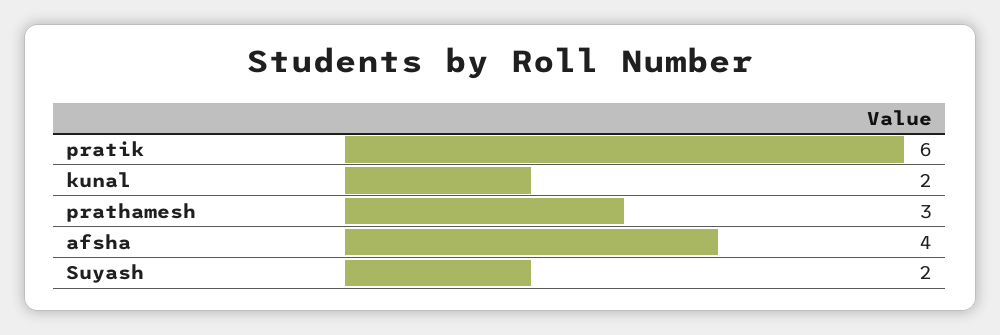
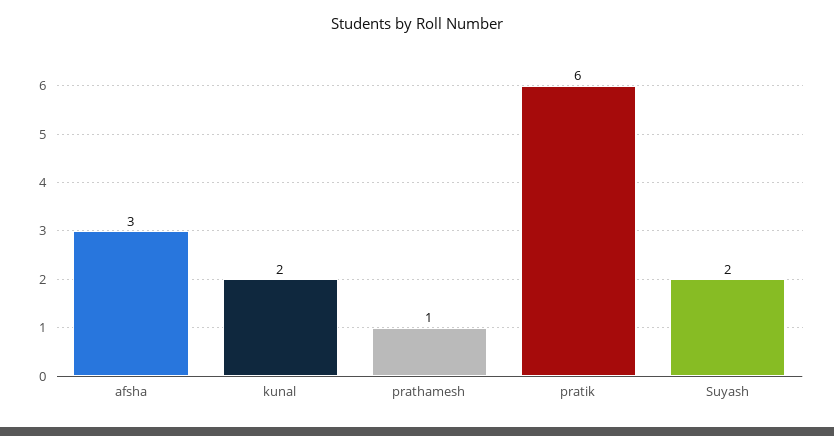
  {
    "pratik": 6,
    "kunal": 2,
-   "prathamesh": 3,
+   "prathamesh": 1,
-   "afsha": 4,
+   "afsha": 3,
    "Suyash": 2
  }

